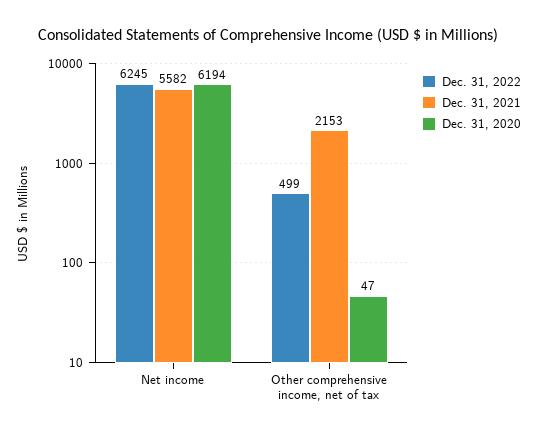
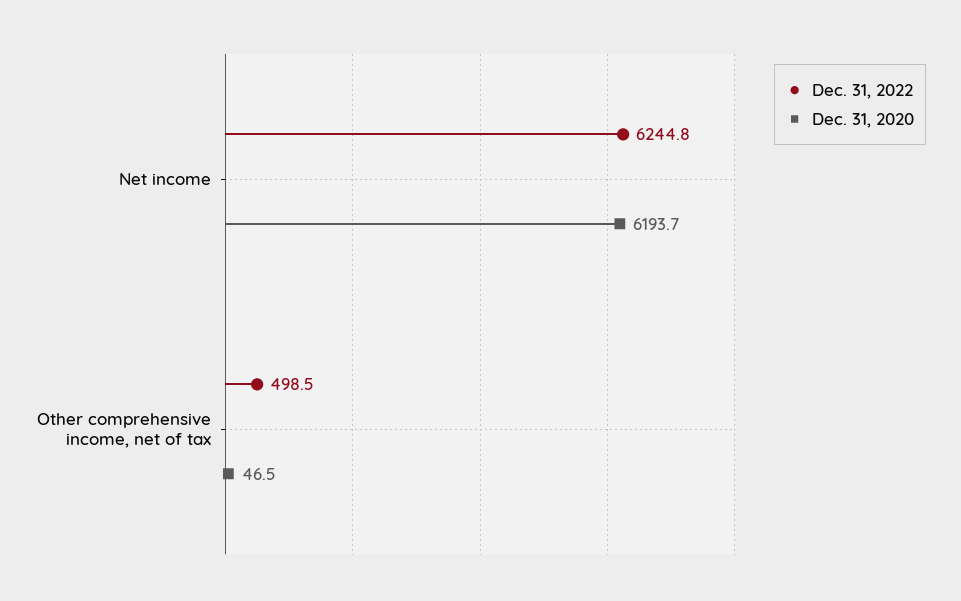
  {
    "Dec. 31, 2022": {
      "Net income": 6244.8,
      "Other comprehensive income, net of tax": 498.5
    },
-   "Dec. 31, 2021": {
-     "Net income": 5582,
-     "Other comprehensive income, net of tax": 2153
-   },
    "Dec. 31, 2020": {
      "Net income": 6193.7,
      "Other comprehensive income, net of tax": 46.5
    }
  }

